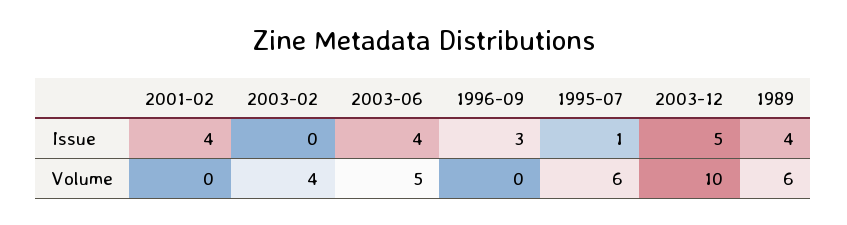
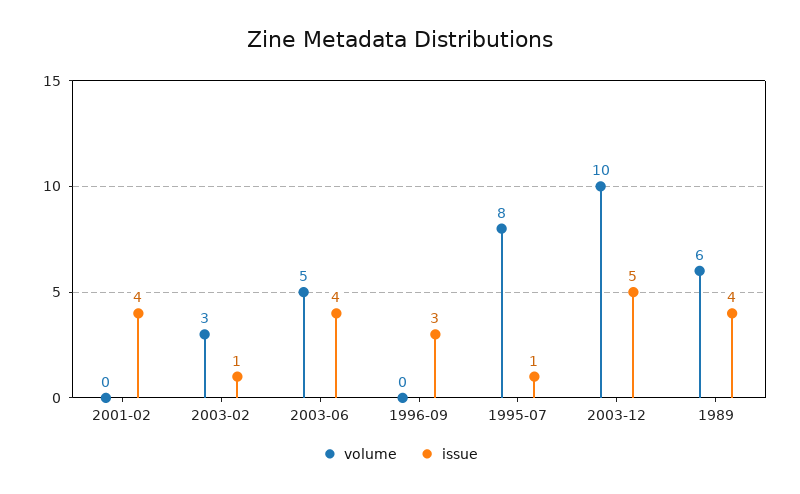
  {
    "Issue": {
      "2001-02": 4,
-     "2003-02": 0,
+     "2003-02": 1,
      "2003-06": 4,
      "1996-09": 3,
      "1995-07": 1,
      "2003-12": 5,
      "1989": 4
    },
    "Volume": {
      "2001-02": 0,
-     "2003-02": 4,
+     "2003-02": 3,
      "2003-06": 5,
      "1996-09": 0,
-     "1995-07": 6,
+     "1995-07": 8,
      "2003-12": 10,
      "1989": 6
    }
  }

